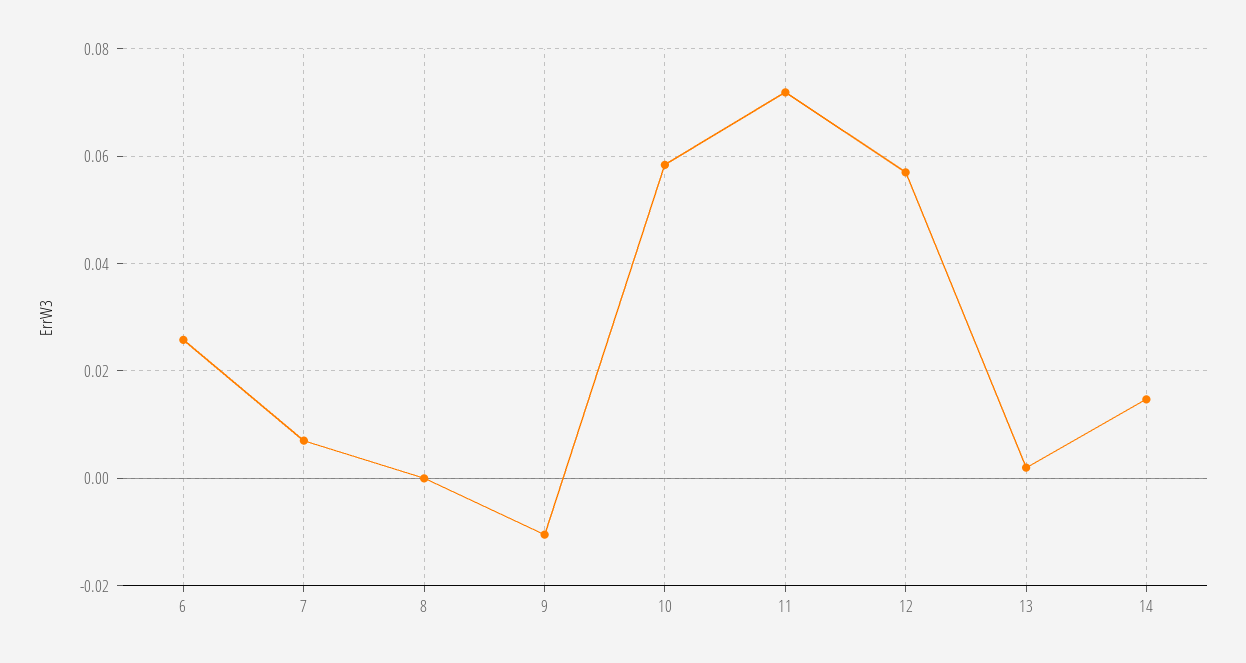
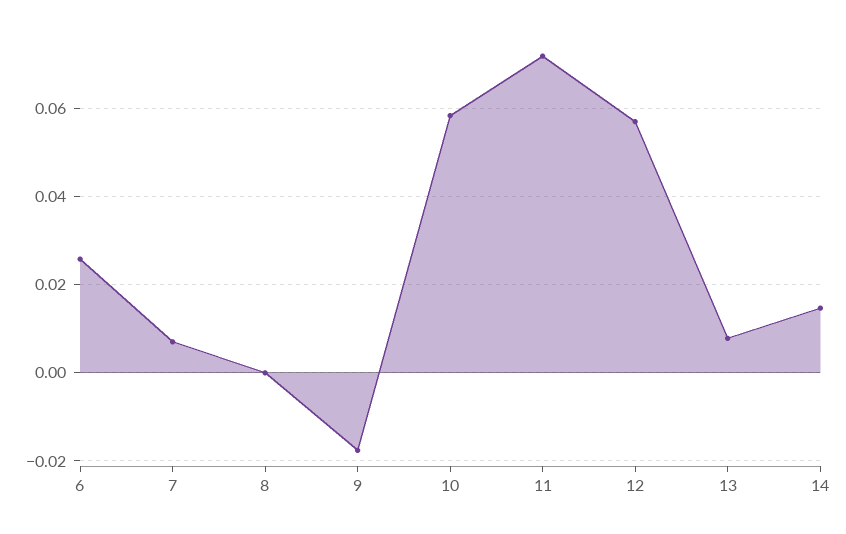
  {
    "6": 0.026,
    "7": 0.008,
    "8": 0,
-   "9": -0.01,
+   "9": -0.018,
    "10": 0.058,
    "11": 0.072,
    "12": 0.058,
-   "13": 0.002,
+   "13": 0.008,
    "14": 0.014
  }

